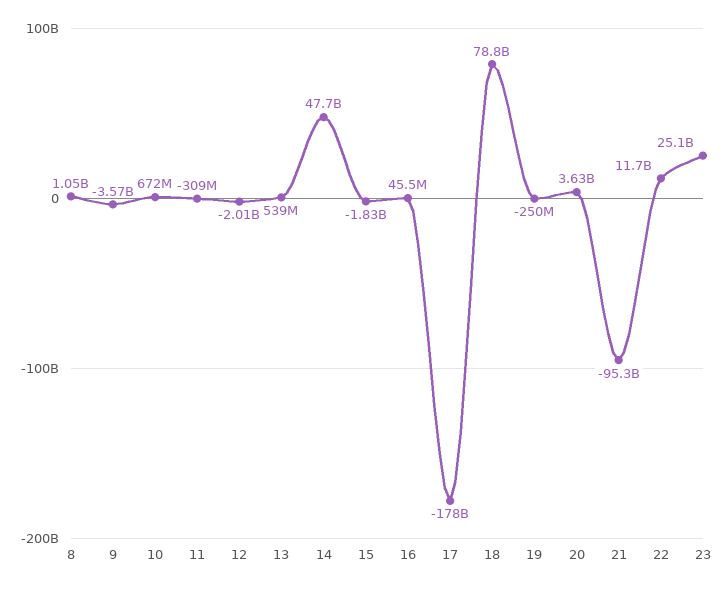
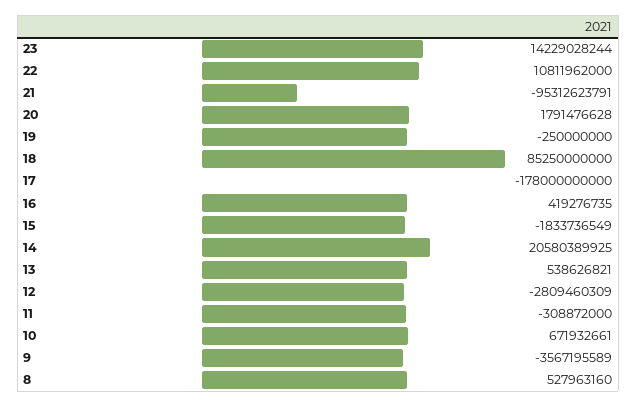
  {
-   "8": 1050000000,
+   "8": 527963160,
    "9": -3567195589,
    "10": 671932661,
    "11": -308872000,
-   "12": -2010000000,
+   "12": -2809460309,
    "13": 538626821,
-   "14": 47700000000,
+   "14": 20580389925,
    "15": -1833736549,
-   "16": 45500000,
+   "16": 419276735,
    "17": -178000000000,
-   "18": 78800000000,
+   "18": 85250000000,
    "19": -250000000,
-   "20": 3630000000,
+   "20": 1791476628,
    "21": -95312623791,
-   "22": 11700000000,
+   "22": 10811962000,
-   "23": 25100000000
+   "23": 14229028244
  }

